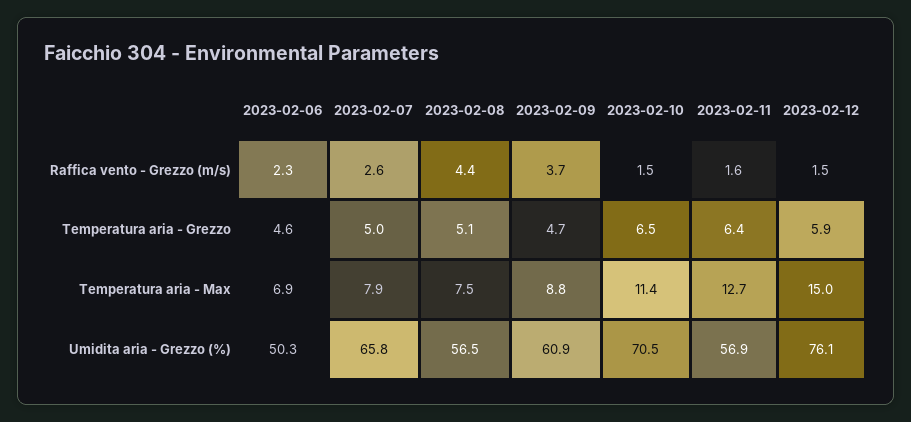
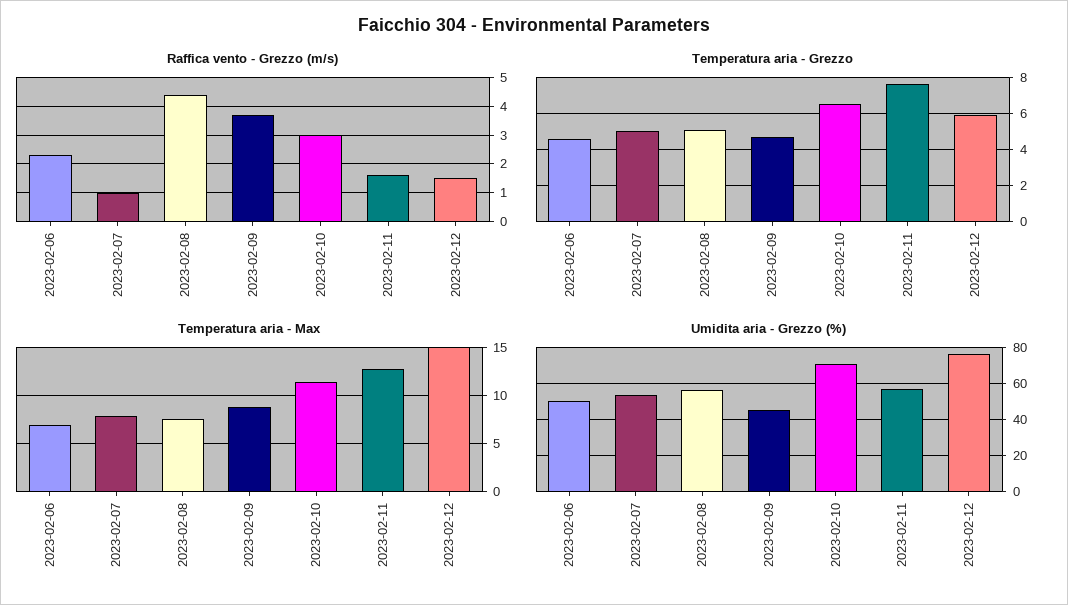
  {
    "Raffica vento - Grezzo (m/s)": {
      "2023-02-06": 2.3,
-     "2023-02-07": 2.6,
+     "2023-02-07": 1,
      "2023-02-08": 4.4,
      "2023-02-09": 3.7,
-     "2023-02-10": 1.5,
+     "2023-02-10": 3,
      "2023-02-11": 1.6,
      "2023-02-12": 1.5
    },
    "Temperatura aria - Grezzo": {
      "2023-02-06": 4.6,
      "2023-02-07": 5,
      "2023-02-08": 5.1,
      "2023-02-09": 4.7,
      "2023-02-10": 6.5,
-     "2023-02-11": 6.4,
+     "2023-02-11": 7.5,
      "2023-02-12": 5.9
    },
    "Temperatura aria - Max": {
      "2023-02-06": 6.9,
      "2023-02-07": 7.9,
      "2023-02-08": 7.5,
      "2023-02-09": 8.8,
      "2023-02-10": 11.4,
      "2023-02-11": 12.7,
      "2023-02-12": 15
    },
    "Umidita aria - Grezzo (%)": {
      "2023-02-06": 50.3,
-     "2023-02-07": 65.8,
+     "2023-02-07": 55,
      "2023-02-08": 56.5,
-     "2023-02-09": 60.9,
+     "2023-02-09": 45,
      "2023-02-10": 70.5,
      "2023-02-11": 56.9,
      "2023-02-12": 76.1
    }
  }

